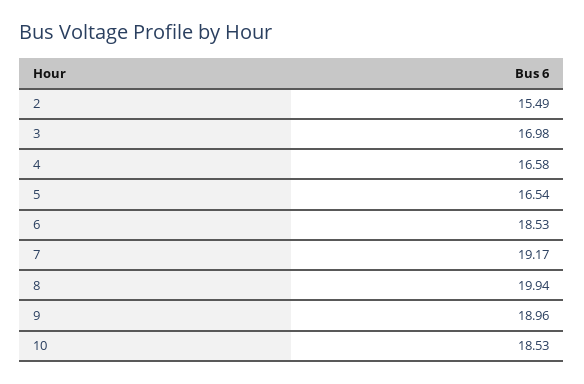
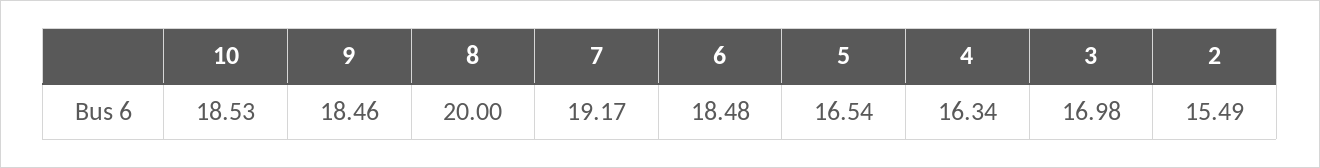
  {
    "2": 15.49,
    "3": 16.98,
-   "4": 16.58,
+   "4": 16.34,
    "5": 16.54,
-   "6": 18.53,
+   "6": 18.48,
    "7": 19.17,
-   "8": 19.94,
+   "8": 20,
-   "9": 18.96,
+   "9": 18.46,
    "10": 18.53
  }

